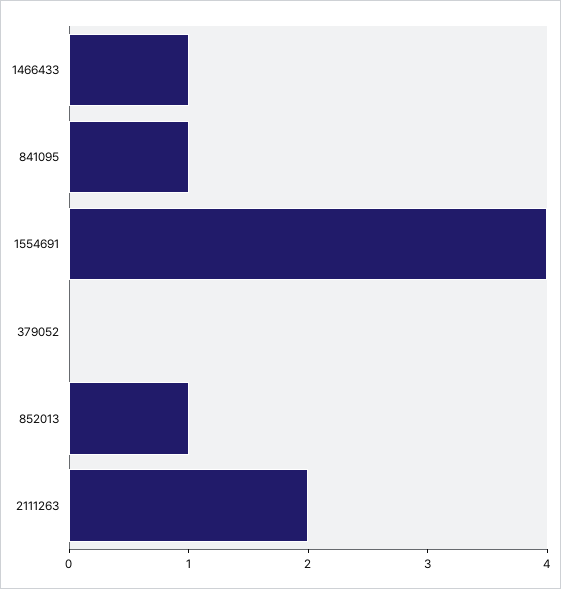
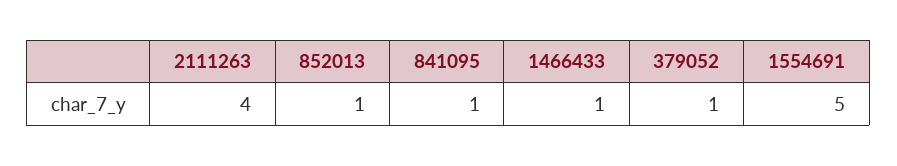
  {
    "1466433": 1,
    "841095": 1,
-   "1554691": 4,
+   "1554691": 5,
-   "379052": 0,
+   "379052": 1,
    "852013": 1,
-   "2111263": 2
+   "2111263": 4
  }

